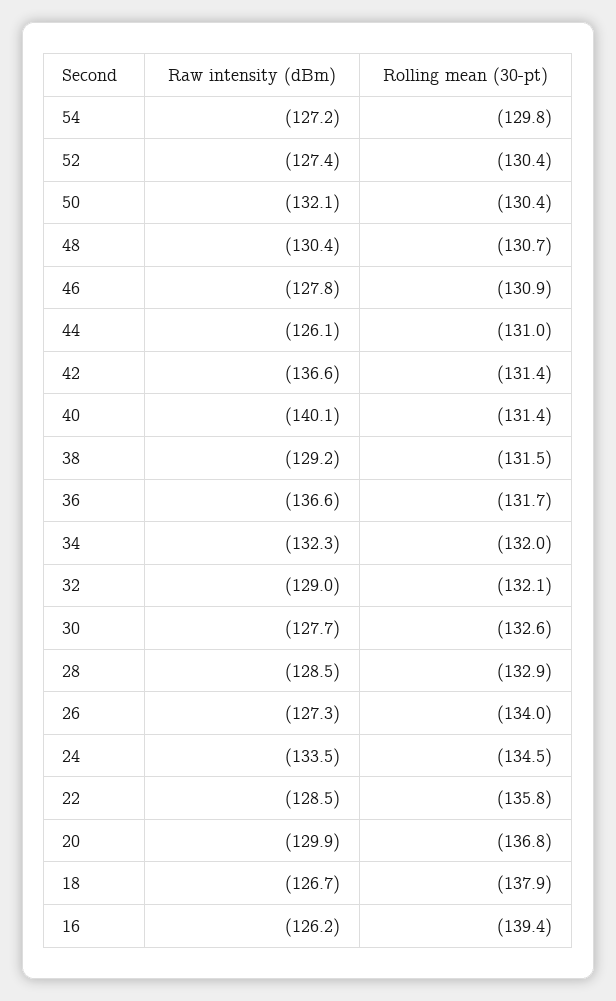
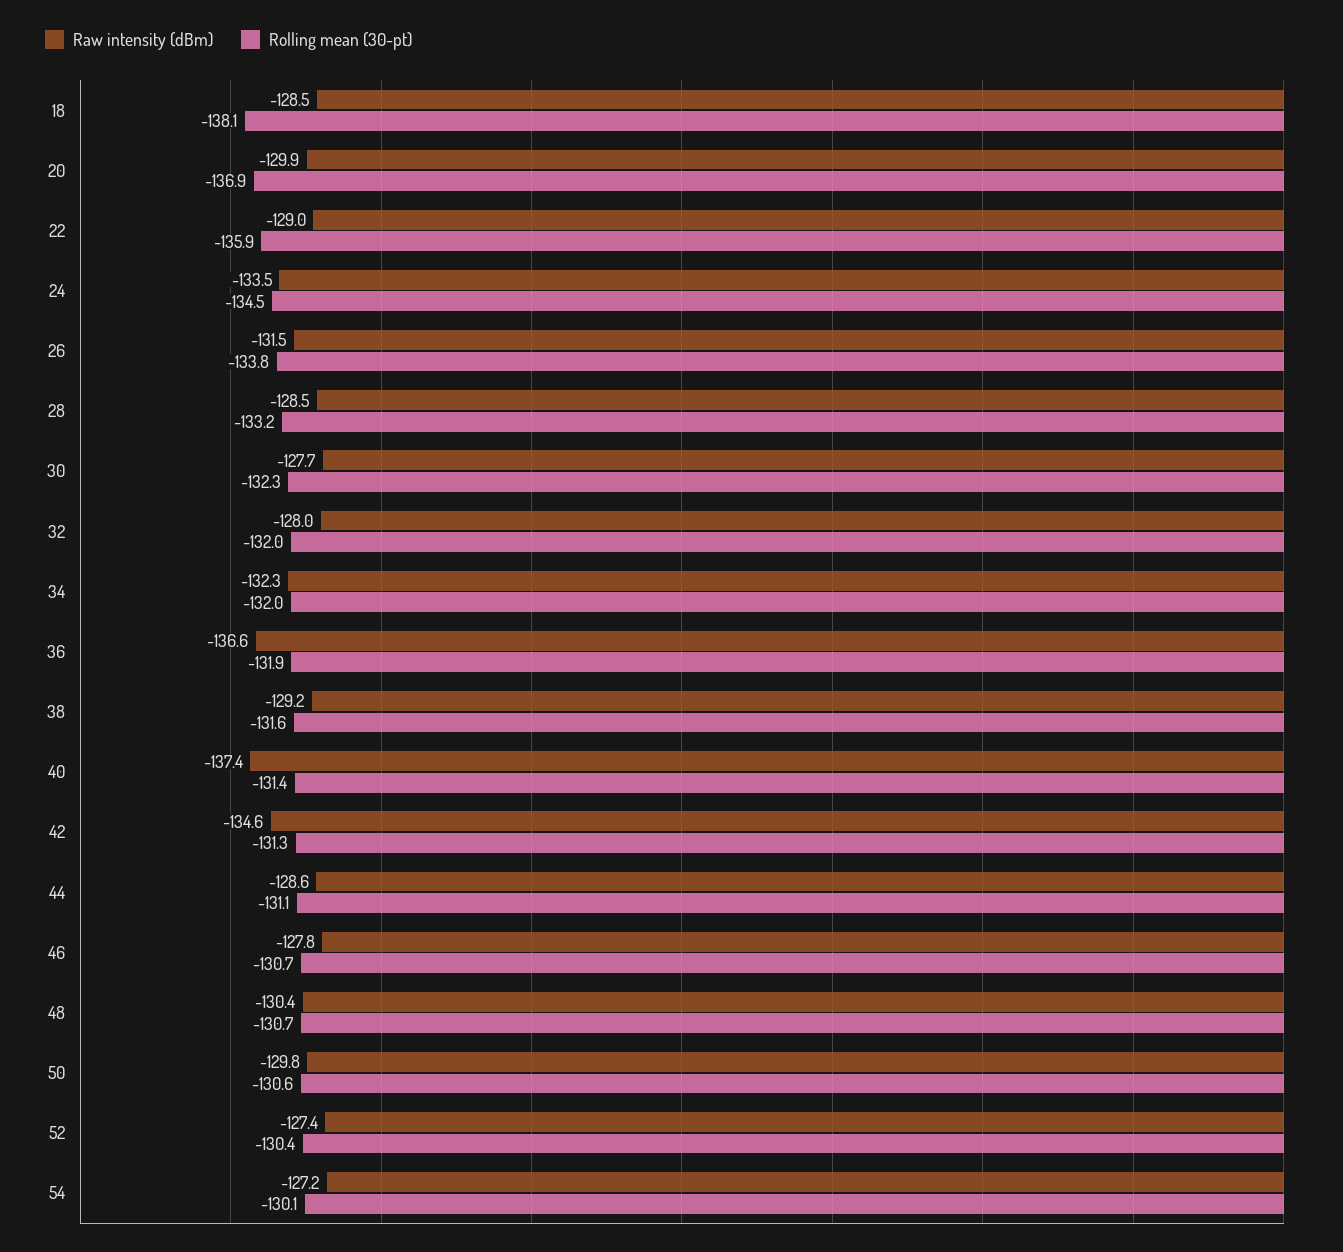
  {
    "Raw intensity (dBm)": {
      "54": -127.2,
      "52": -127.4,
-     "50": -132.1,
+     "50": -129.8,
      "48": -130.4,
      "46": -127.8,
-     "44": -126.1,
+     "44": -128.6,
-     "42": -136.6,
+     "42": -134.6,
-     "40": -140.1,
+     "40": -137.4,
      "38": -129.2,
      "36": -136.6,
      "34": -132.3,
-     "32": -129,
+     "32": -128,
      "30": -127.7,
      "28": -128.5,
-     "26": -127.3,
+     "26": -131.5,
      "24": -133.5,
-     "22": -128.5,
+     "22": -129,
      "20": -129.9,
-     "18": -126.7,
+     "18": -128.5
-     "16": -126.2
    },
    "Rolling mean (30-pt)": {
-     "54": -129.8,
+     "54": -130.1,
      "52": -130.4,
-     "50": -130.4,
+     "50": -130.6,
      "48": -130.7,
-     "46": -130.9,
+     "46": -130.7,
-     "44": -131,
+     "44": -131.1,
-     "42": -131.4,
+     "42": -131.3,
      "40": -131.4,
-     "38": -131.5,
+     "38": -131.6,
-     "36": -131.7,
+     "36": -131.9,
      "34": -132,
-     "32": -132.1,
+     "32": -132,
-     "30": -132.6,
+     "30": -132.3,
-     "28": -132.9,
+     "28": -133.2,
-     "26": -134,
+     "26": -133.8,
      "24": -134.5,
-     "22": -135.8,
+     "22": -135.9,
-     "20": -136.8,
+     "20": -136.9,
-     "18": -137.9,
+     "18": -138.1
-     "16": -139.4
    }
  }

